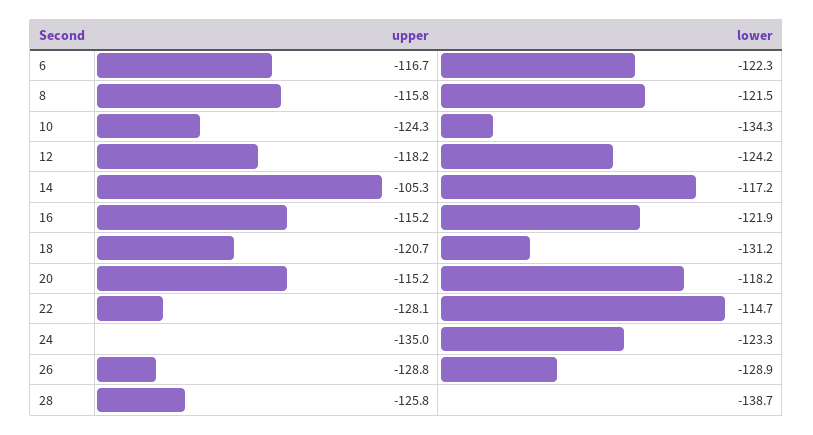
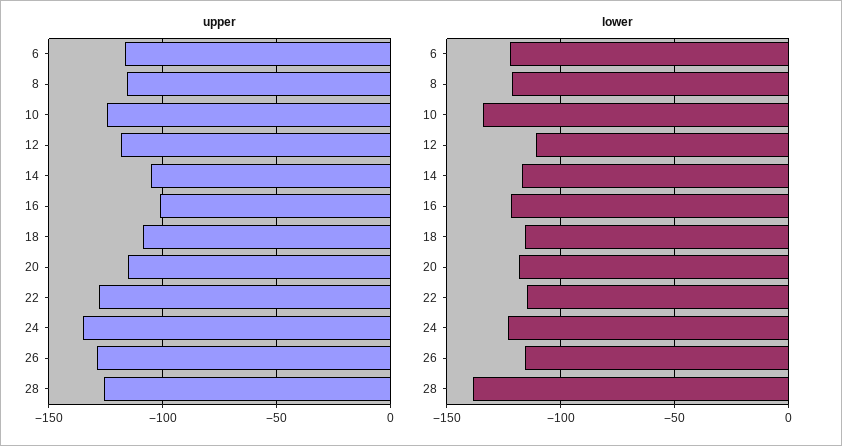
  {
    "upper": {
      "6": -116.7,
      "8": -115.8,
      "10": -124.3,
      "12": -118.2,
      "14": -105.3,
-     "16": -115.2,
+     "16": -100,
-     "18": -120.7,
+     "18": -110,
      "20": -115.2,
      "22": -128.1,
      "24": -135,
      "26": -128.8,
      "28": -125.8
    },
    "lower": {
      "6": -122.3,
      "8": -121.5,
      "10": -134.3,
-     "12": -124.2,
+     "12": -110,
      "14": -117.2,
      "16": -121.9,
-     "18": -131.2,
+     "18": -115,
      "20": -118.2,
      "22": -114.7,
      "24": -123.3,
-     "26": -128.9,
+     "26": -115,
      "28": -138.7
    }
  }

